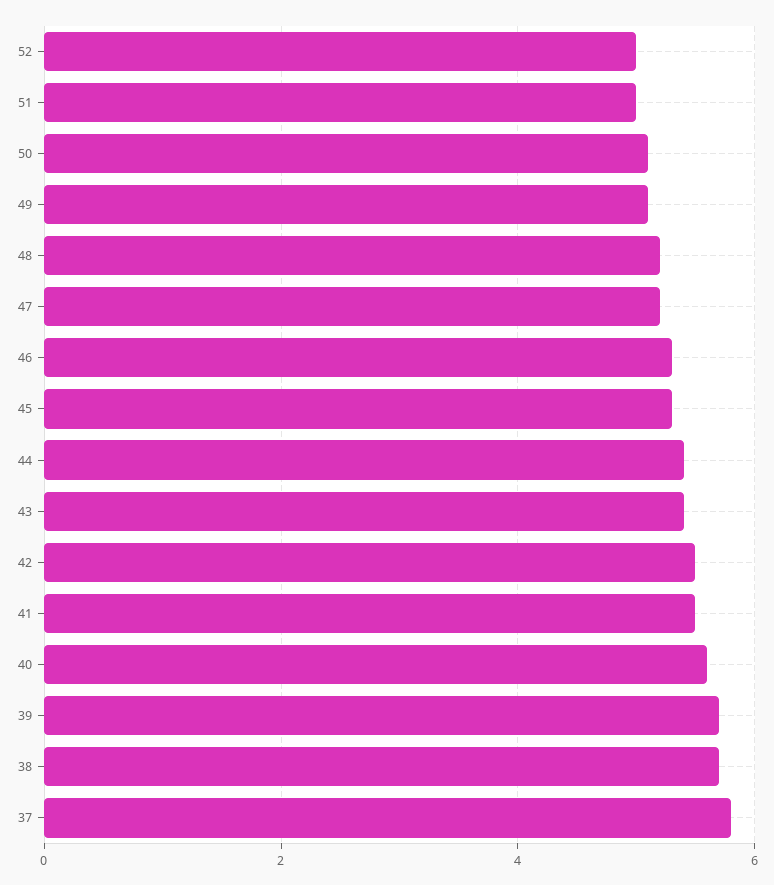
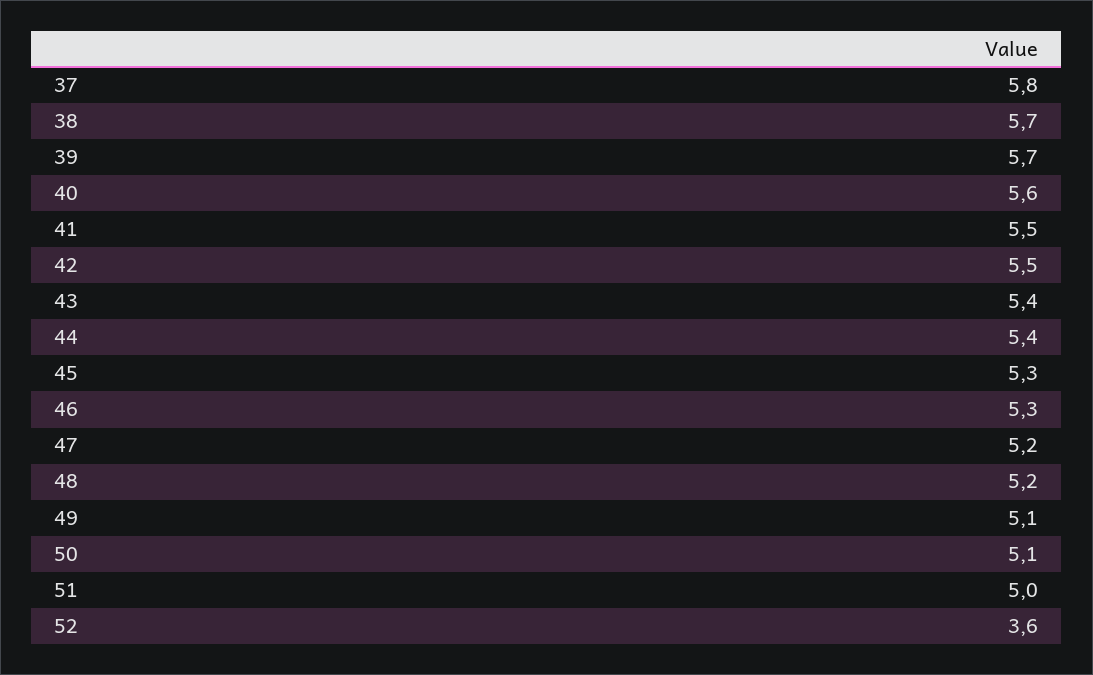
  {
-   "52": 5,
+   "52": 3.6,
    "51": 5,
    "50": 5.1,
    "49": 5.1,
    "48": 5.2,
    "47": 5.2,
    "46": 5.3,
    "45": 5.3,
    "44": 5.4,
    "43": 5.4,
    "42": 5.5,
    "41": 5.5,
    "40": 5.6,
    "39": 5.7,
    "38": 5.7,
    "37": 5.8
  }

